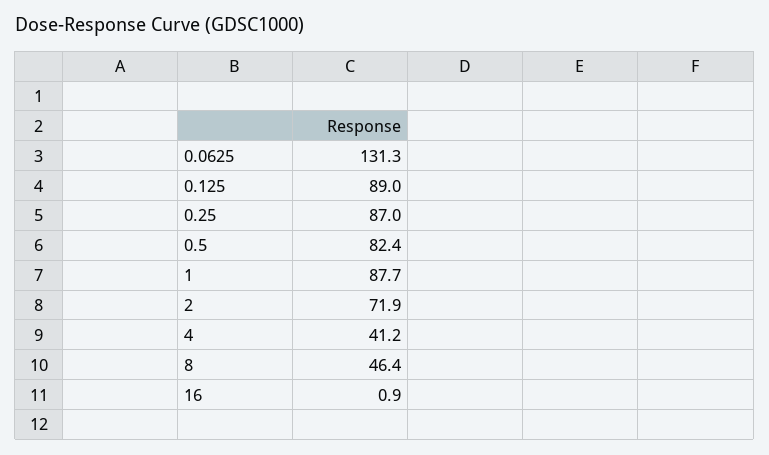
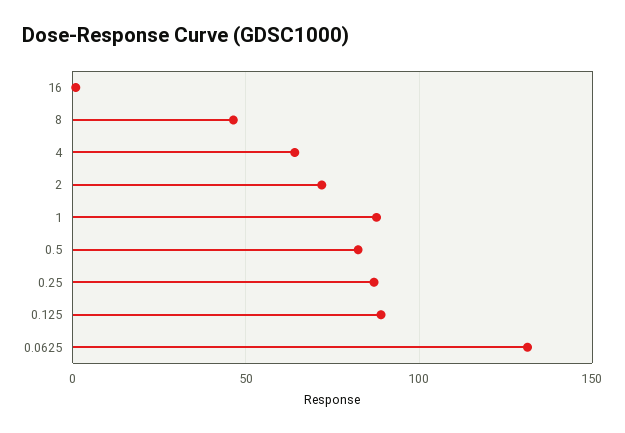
  {
    "0.0625": 131.3,
    "0.125": 89,
    "0.25": 87,
    "0.5": 82.4,
    "1": 87.7,
    "2": 71.9,
-   "4": 41.2,
+   "4": 65,
    "8": 46.4,
    "16": 0.9
  }

